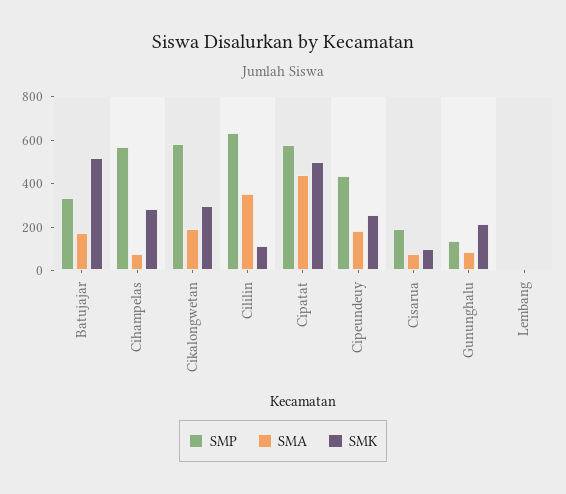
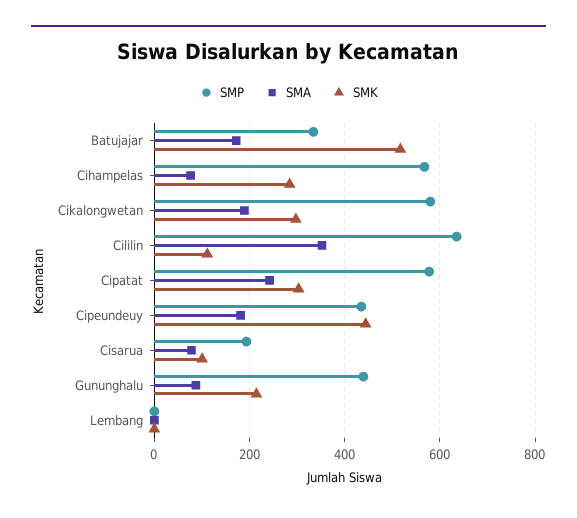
  {
    "SMP": {
      "Batujajar": 340,
      "Cihampelas": 560,
      "Cikalongwetan": 580,
      "Cililin": 640,
      "Cipatat": 580,
      "Cipeundeuy": 440,
      "Cisarua": 200,
-     "Gununghalu": 150,
+     "Gununghalu": 440,
      "Lembang": 0
    },
    "SMA": {
      "Batujajar": 180,
      "Cihampelas": 80,
      "Cikalongwetan": 180,
      "Cililin": 360,
-     "Cipatat": 450,
+     "Cipatat": 240,
      "Cipeundeuy": 180,
      "Cisarua": 80,
      "Gununghalu": 80,
      "Lembang": 0
    },
    "SMK": {
      "Batujajar": 520,
      "Cihampelas": 280,
      "Cikalongwetan": 300,
      "Cililin": 120,
-     "Cipatat": 500,
+     "Cipatat": 300,
-     "Cipeundeuy": 250,
+     "Cipeundeuy": 440,
      "Cisarua": 100,
      "Gununghalu": 220,
      "Lembang": 0
    }
  }

